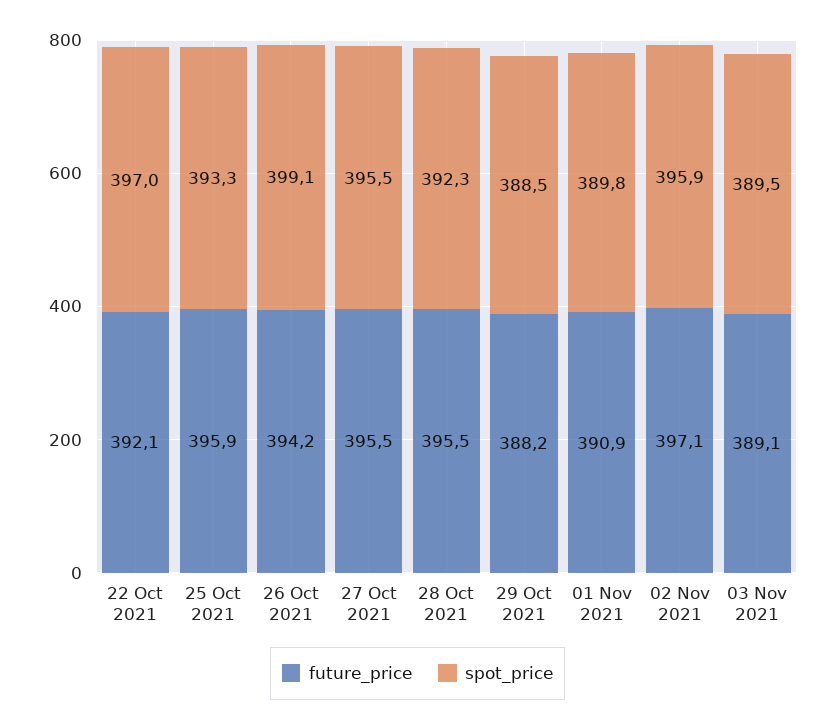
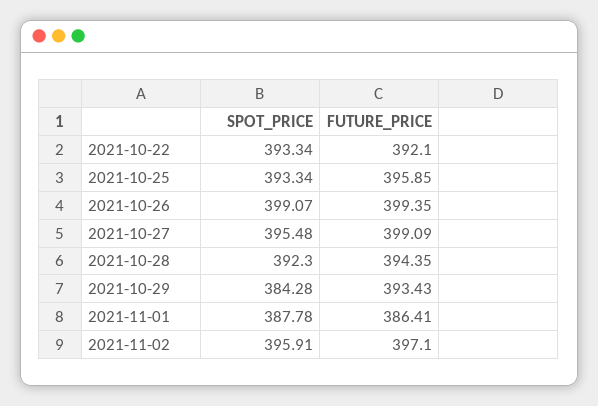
  {
    "future_price": {
      "22 Oct 2021": 392.1,
      "25 Oct 2021": 395.85,
-     "26 Oct 2021": 394.2,
+     "26 Oct 2021": 399.35,
-     "27 Oct 2021": 395.5,
+     "27 Oct 2021": 399.09,
-     "28 Oct 2021": 395.5,
+     "28 Oct 2021": 394.35,
-     "29 Oct 2021": 388.2,
+     "29 Oct 2021": 393.43,
-     "01 Nov 2021": 390.9,
+     "01 Nov 2021": 386.41,
-     "02 Nov 2021": 397.1,
+     "02 Nov 2021": 397.1
-     "03 Nov 2021": 389.1
    },
    "spot_price": {
-     "22 Oct 2021": 397,
+     "22 Oct 2021": 393.34,
      "25 Oct 2021": 393.34,
      "26 Oct 2021": 399.07,
      "27 Oct 2021": 395.48,
      "28 Oct 2021": 392.3,
-     "29 Oct 2021": 388.5,
+     "29 Oct 2021": 384.28,
-     "01 Nov 2021": 389.8,
+     "01 Nov 2021": 387.78,
-     "02 Nov 2021": 395.91,
+     "02 Nov 2021": 395.91
-     "03 Nov 2021": 389.5
    }
  }

